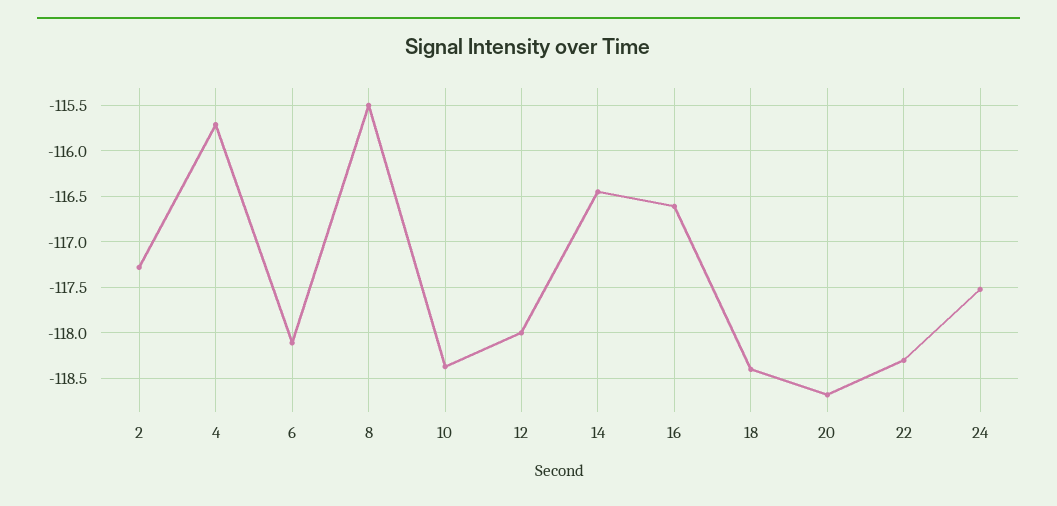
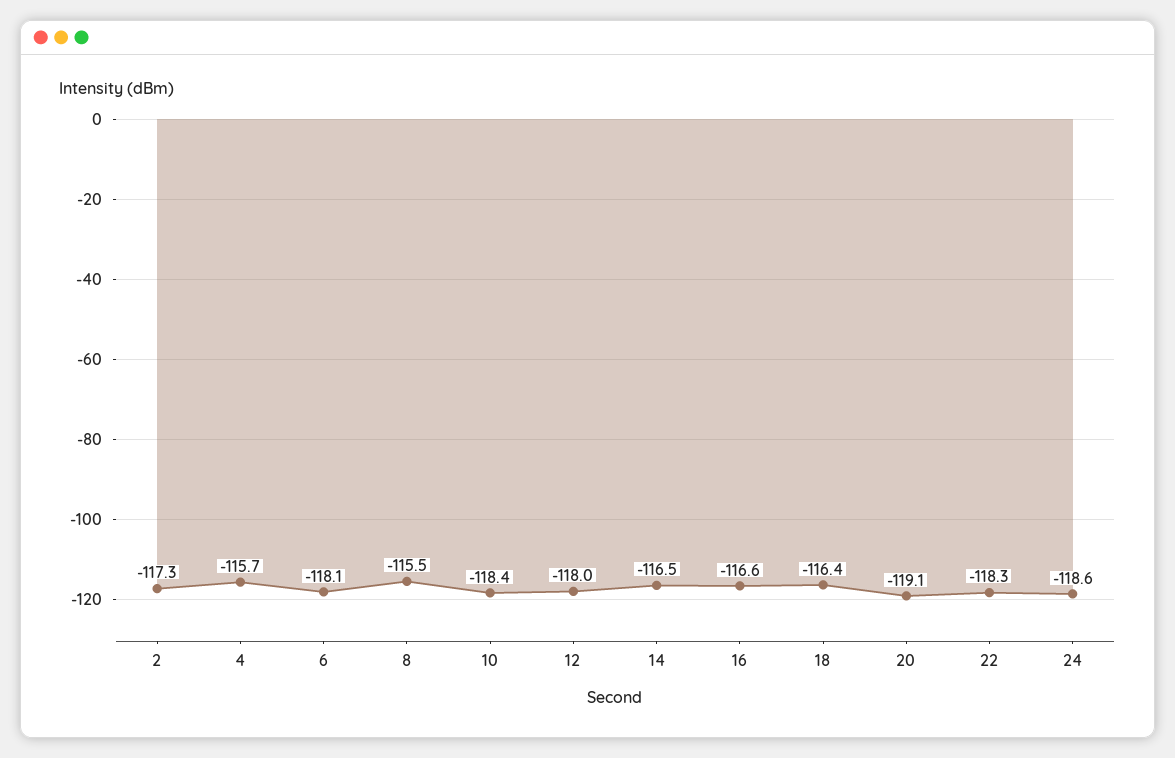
  {
    "2": -117.3,
    "4": -115.7,
    "6": -118.1,
    "8": -115.5,
    "10": -118.4,
    "12": -118,
    "14": -116.5,
    "16": -116.6,
-   "18": -118.4,
+   "18": -116.4,
-   "20": -118.7,
+   "20": -119.1,
    "22": -118.3,
-   "24": -117.5
+   "24": -118.6
  }

